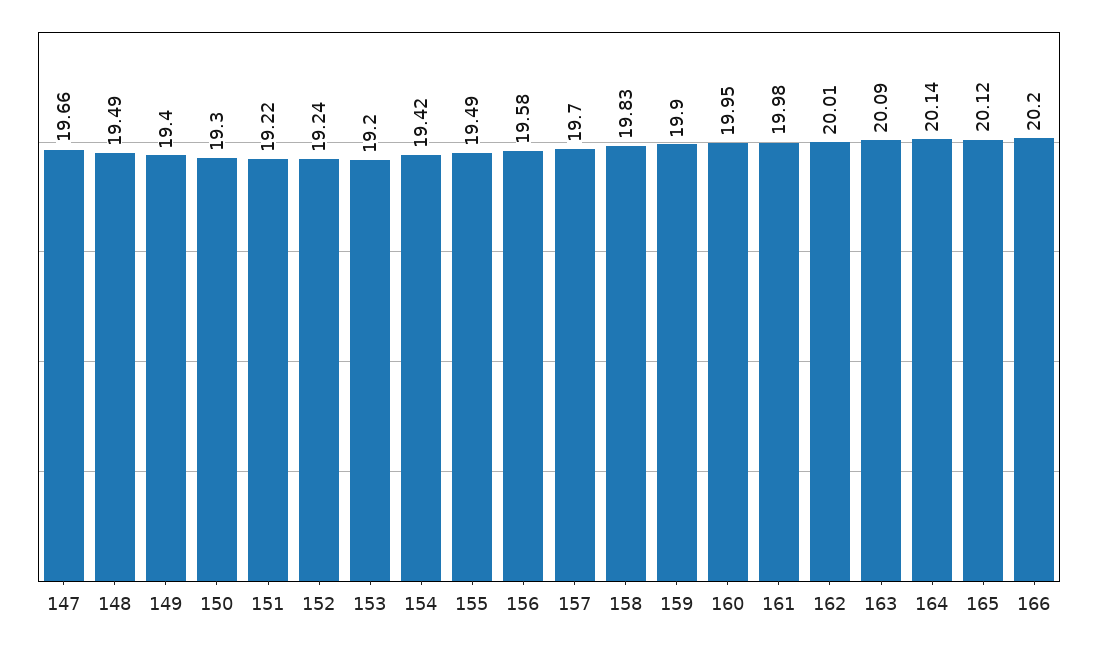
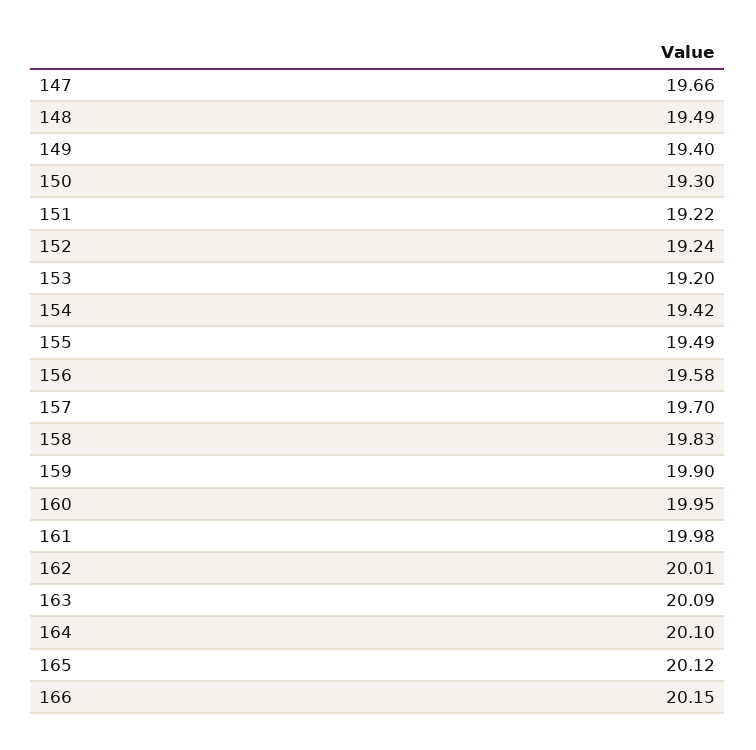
  {
    "147": 19.66,
    "148": 19.49,
    "149": 19.4,
    "150": 19.3,
    "151": 19.22,
    "152": 19.24,
    "153": 19.2,
    "154": 19.42,
    "155": 19.49,
    "156": 19.58,
    "157": 19.7,
    "158": 19.83,
    "159": 19.9,
    "160": 19.95,
    "161": 19.98,
    "162": 20.01,
    "163": 20.09,
-   "164": 20.14,
+   "164": 20.1,
    "165": 20.12,
-   "166": 20.2
+   "166": 20.15
  }

